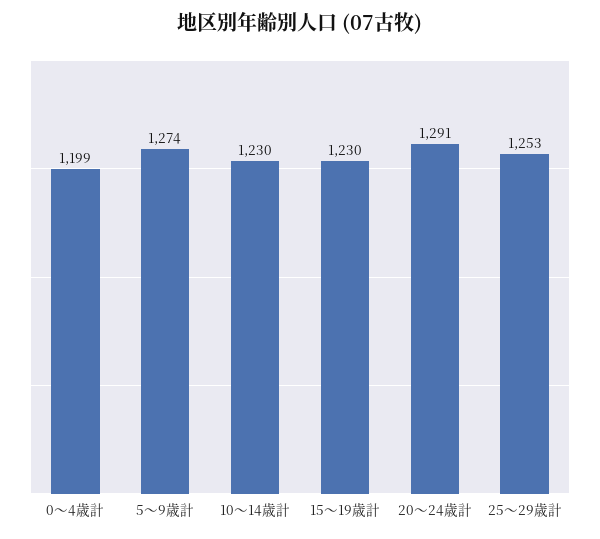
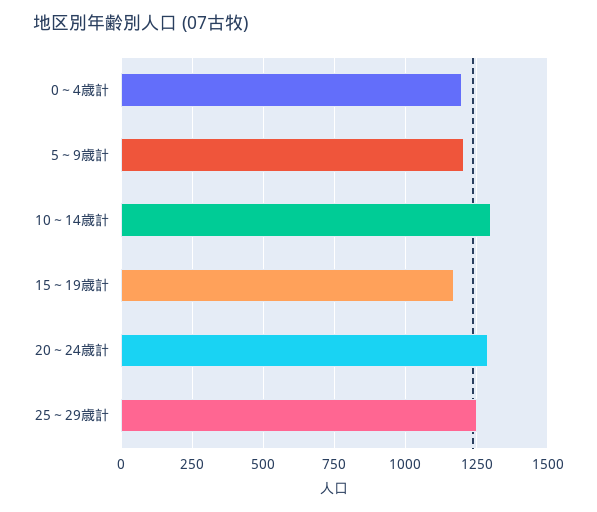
  {
    "0～4歳計": 1199,
-   "5～9歳計": 1274,
+   "5～9歳計": 1200,
-   "10～14歳計": 1230,
+   "10～14歳計": 1300,
-   "15～19歳計": 1230,
+   "15～19歳計": 1175,
    "20～24歳計": 1291,
    "25～29歳計": 1253
  }

